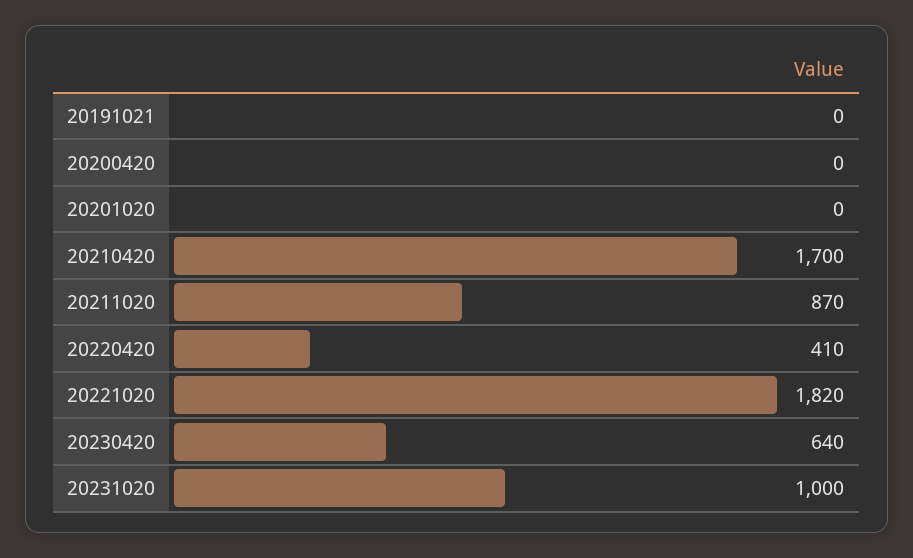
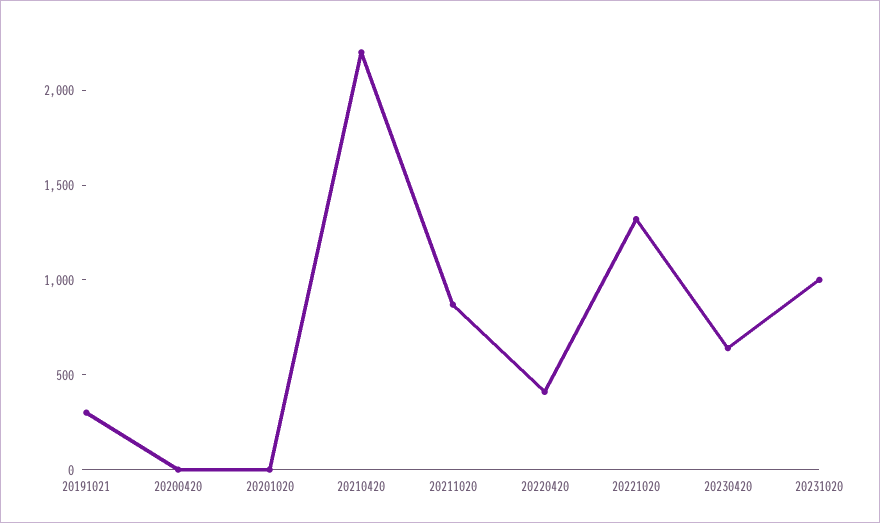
  {
-   "20191021": 0,
+   "20191021": 300,
    "20200420": 0,
    "20201020": 0,
-   "20210420": 1700,
+   "20210420": 2200,
    "20211020": 870,
    "20220420": 410,
-   "20221020": 1820,
+   "20221020": 1300,
    "20230420": 640,
    "20231020": 1000
  }

